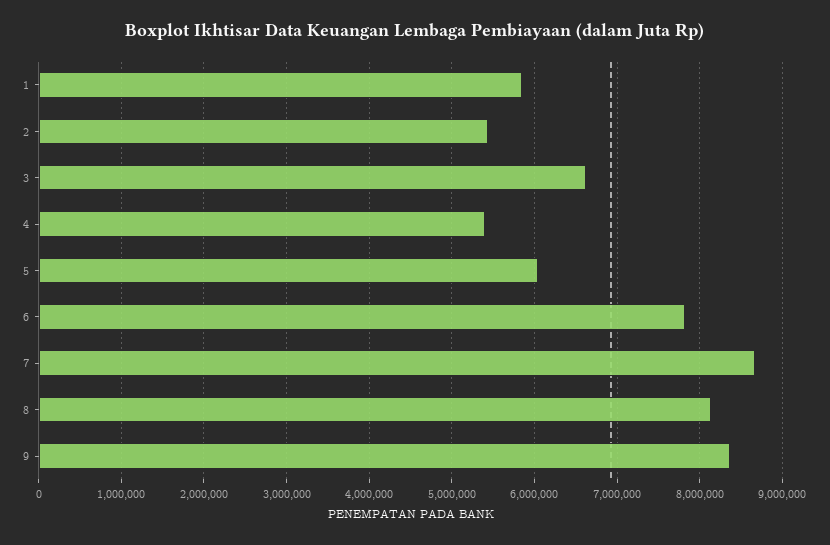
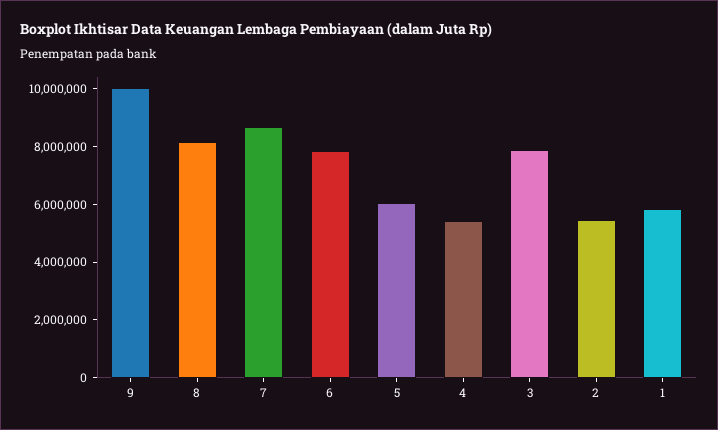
  {
    "1": 5800000,
    "2": 5400000,
-   "3": 6600000,
+   "3": 8000000,
    "4": 5400000,
    "5": 6000000,
    "6": 7800000,
    "7": 8700000,
    "8": 8100000,
-   "9": 8400000
+   "9": 10000000
  }

